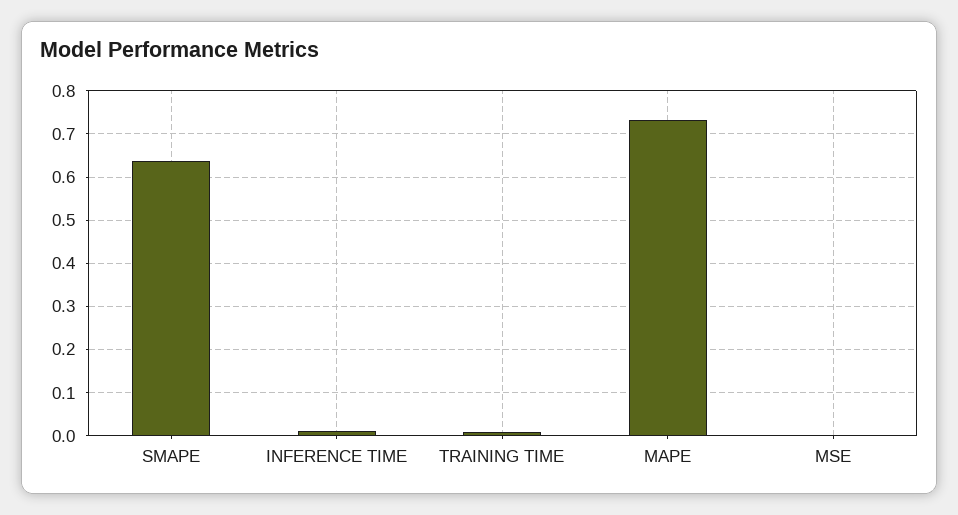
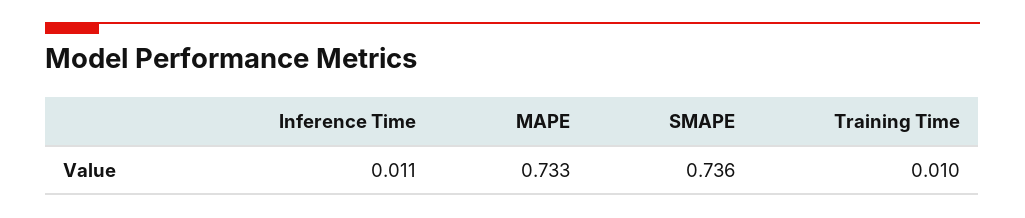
  {
-   "SMAPE": 0.64,
+   "SMAPE": 0.736,
    "INFERENCE TIME": 0.011,
    "TRAINING TIME": 0.01,
-   "MAPE": 0.733,
+   "MAPE": 0.733
-   "MSE": 0
  }

